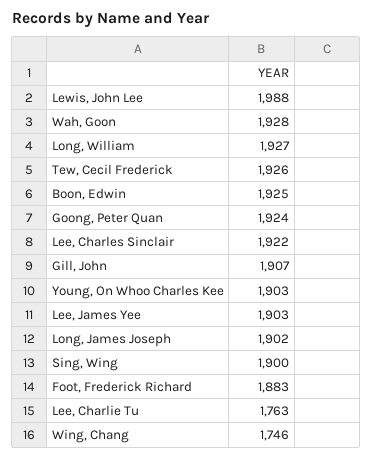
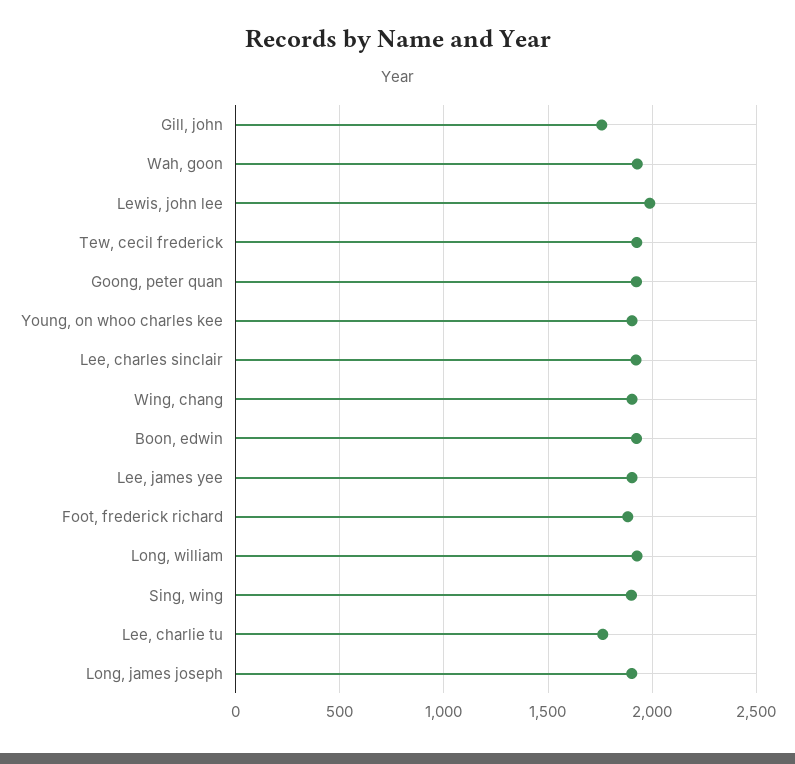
  {
    "Lewis, John Lee": 1988,
    "Wah, Goon": 1928,
    "Long, William": 1927,
    "Tew, Cecil Frederick": 1926,
    "Boon, Edwin": 1925,
    "Goong, Peter Quan": 1924,
    "Lee, Charles Sinclair": 1922,
-   "Gill, John": 1907,
+   "Gill, John": 1750,
    "Young, On Whoo Charles Kee": 1903,
    "Lee, James Yee": 1903,
    "Long, James Joseph": 1902,
    "Sing, Wing": 1900,
    "Foot, Frederick Richard": 1883,
    "Lee, Charlie Tu": 1763,
-   "Wing, Chang": 1746
+   "Wing, Chang": 1900
  }

